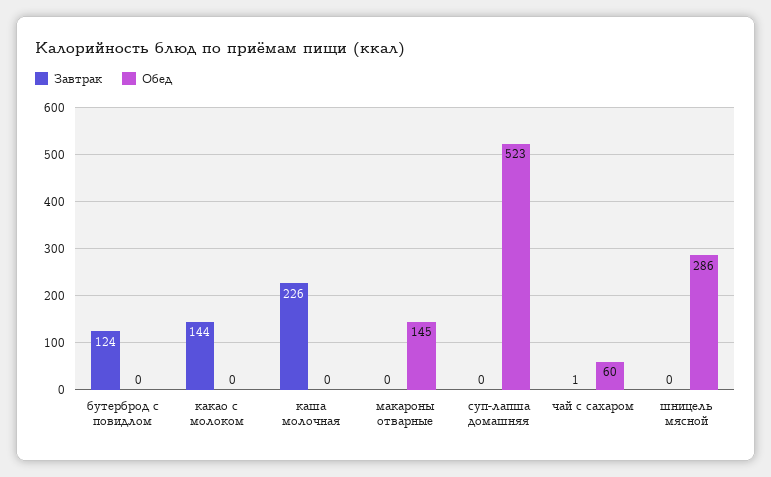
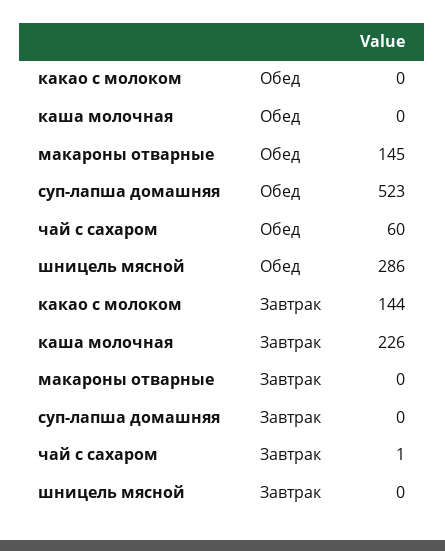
  {
    "Завтрак": {
-     "бутерброд с повидлом": 124,
      "какао с молоком": 144,
      "каша молочная": 226,
      "макароны отварные": 0,
      "суп-лапша домашняя": 0,
      "чай с сахаром": 1,
      "шницель мясной": 0
    },
    "Обед": {
-     "бутерброд с повидлом": 0,
      "какао с молоком": 0,
      "каша молочная": 0,
      "макароны отварные": 145,
      "суп-лапша домашняя": 523,
      "чай с сахаром": 60,
      "шницель мясной": 286
    }
  }

